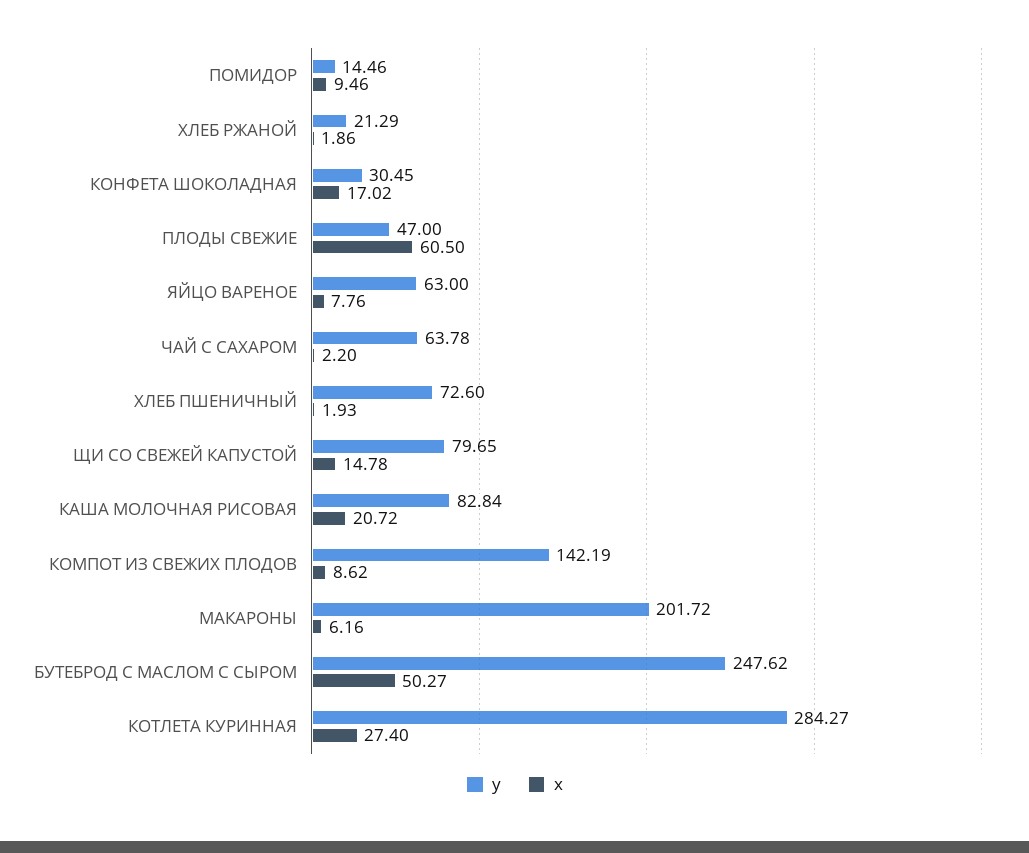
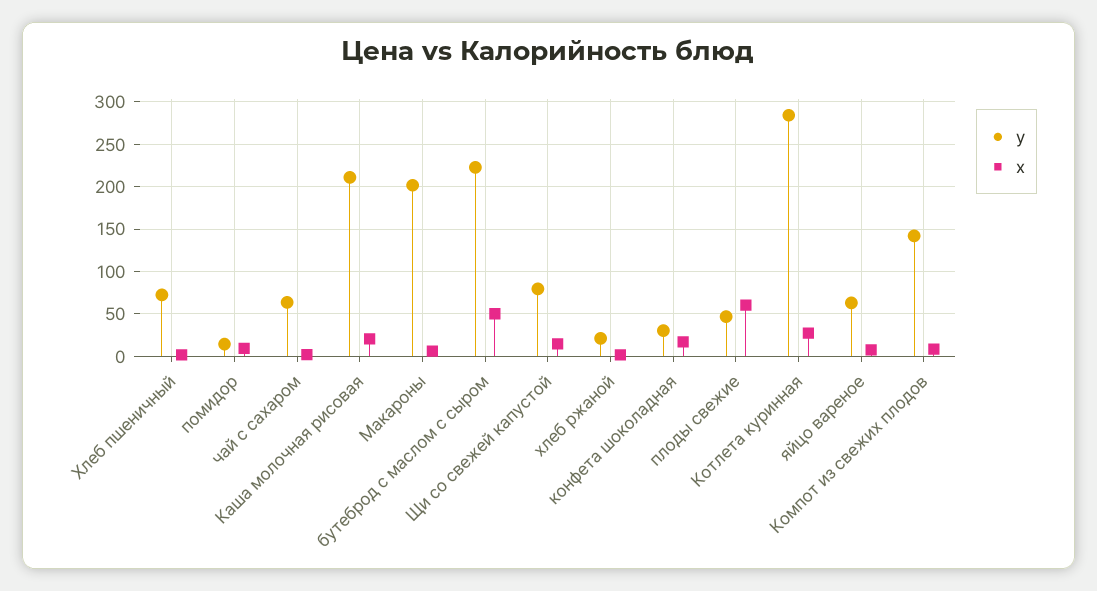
  {
    "y": {
      "ПОМИДОР": 14.46,
      "ХЛЕБ РЖАНОЙ": 21.29,
      "КОНФЕТА ШОКОЛАДНАЯ": 30.45,
      "ПЛОДЫ СВЕЖИЕ": 47,
      "ЯЙЦО ВАРЕНОЕ": 63,
      "ЧАЙ С САХАРОМ": 63.78,
      "ХЛЕБ ПШЕНИЧНЫЙ": 72.6,
      "ЩИ СО СВЕЖЕЙ КАПУСТОЙ": 79.65,
-     "КАША МОЛОЧНАЯ РИСОВАЯ": 82.84,
+     "КАША МОЛОЧНАЯ РИСОВАЯ": 210,
      "КОМПОТ ИЗ СВЕЖИХ ПЛОДОВ": 142.19,
      "МАКАРОНЫ": 201.72,
-     "БУТЕБРОД С МАСЛОМ С СЫРОМ": 247.62,
+     "БУТЕБРОД С МАСЛОМ С СЫРОМ": 220,
      "КОТЛЕТА КУРИННАЯ": 284.27
    },
    "x": {
      "ПОМИДОР": 9.46,
      "ХЛЕБ РЖАНОЙ": 1.86,
      "КОНФЕТА ШОКОЛАДНАЯ": 17.02,
      "ПЛОДЫ СВЕЖИЕ": 60.5,
      "ЯЙЦО ВАРЕНОЕ": 7.76,
      "ЧАЙ С САХАРОМ": 2.2,
      "ХЛЕБ ПШЕНИЧНЫЙ": 1.93,
      "ЩИ СО СВЕЖЕЙ КАПУСТОЙ": 14.78,
      "КАША МОЛОЧНАЯ РИСОВАЯ": 20.72,
      "КОМПОТ ИЗ СВЕЖИХ ПЛОДОВ": 8.62,
      "МАКАРОНЫ": 6.16,
      "БУТЕБРОД С МАСЛОМ С СЫРОМ": 50.27,
      "КОТЛЕТА КУРИННАЯ": 27.4
    }
  }

